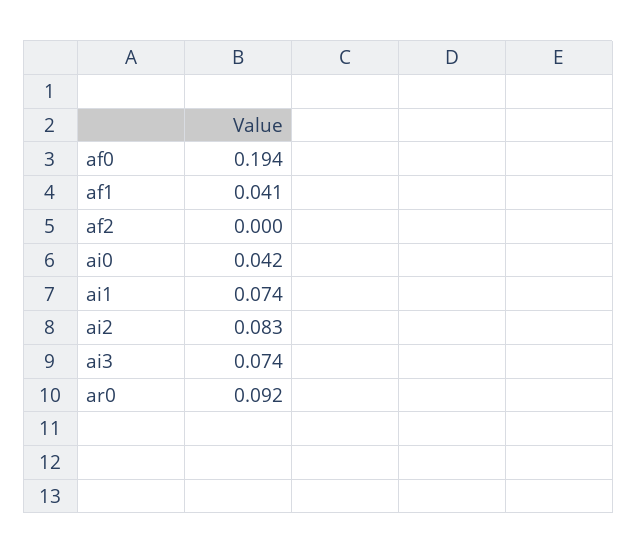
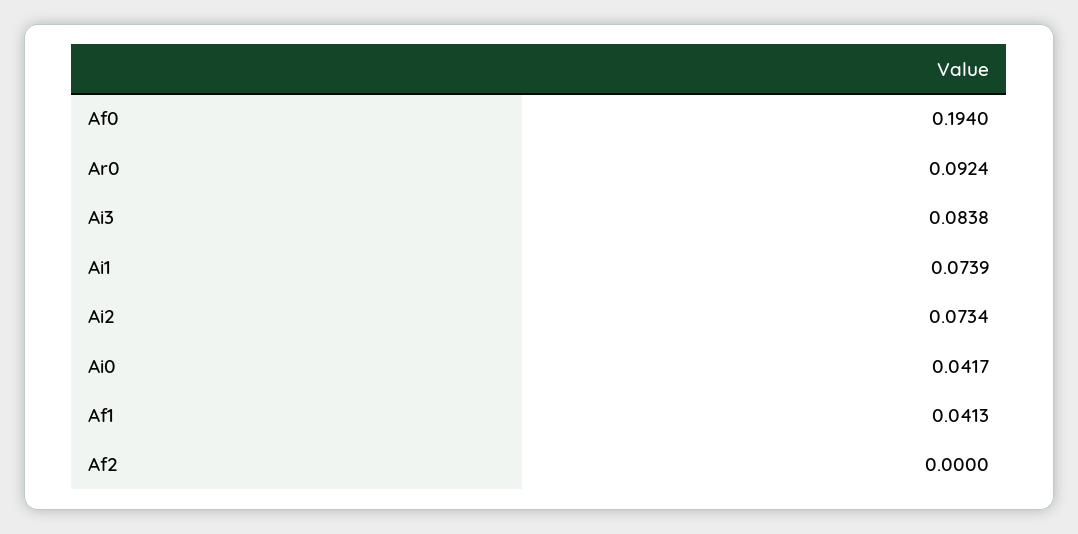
  {
    "af0": 0.194,
    "af1": 0.0413,
    "af2": 0,
    "ai0": 0.0417,
    "ai1": 0.0739,
-   "ai2": 0.083,
+   "ai2": 0.0734,
-   "ai3": 0.074,
+   "ai3": 0.0838,
    "ar0": 0.0924
  }

